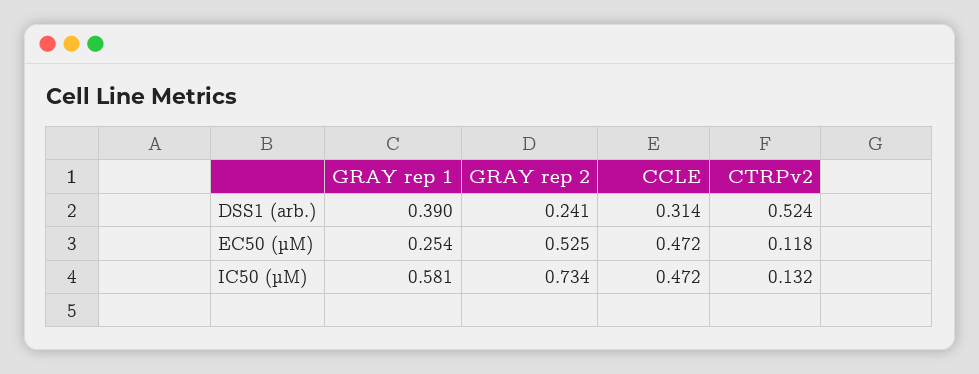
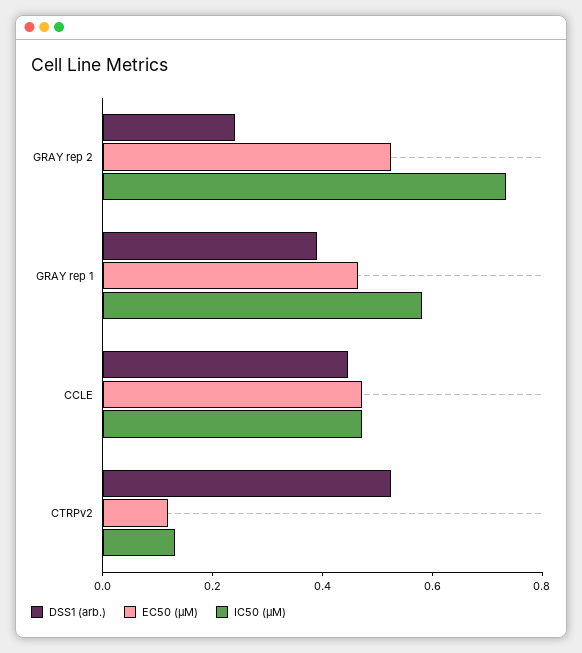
  {
    "DSS1 (arb.)": {
      "GRAY rep 1": 0.39,
      "GRAY rep 2": 0.241,
-     "CCLE": 0.314,
+     "CCLE": 0.45,
      "CTRPv2": 0.524
    },
    "EC50 (µM)": {
-     "GRAY rep 1": 0.254,
+     "GRAY rep 1": 0.45,
      "GRAY rep 2": 0.525,
      "CCLE": 0.472,
      "CTRPv2": 0.118
    },
    "IC50 (µM)": {
      "GRAY rep 1": 0.581,
      "GRAY rep 2": 0.734,
      "CCLE": 0.472,
      "CTRPv2": 0.132
    }
  }

